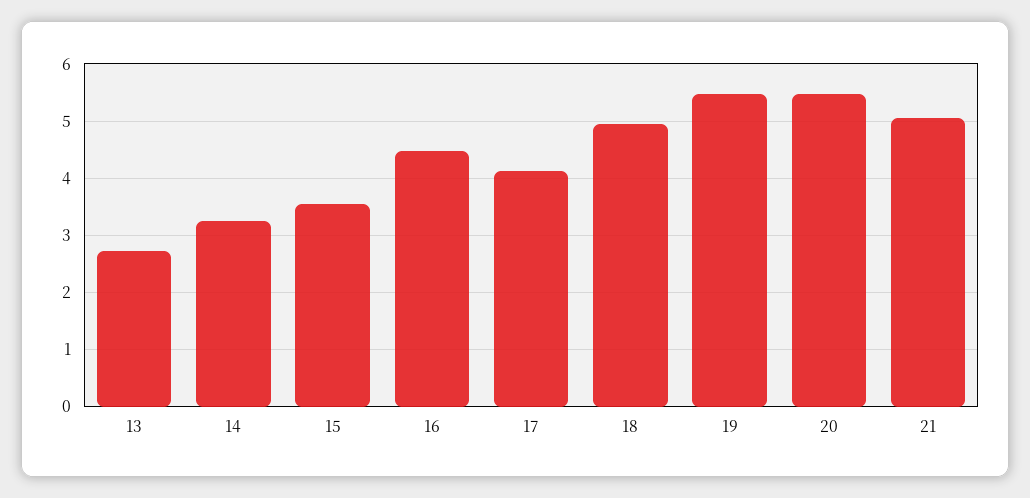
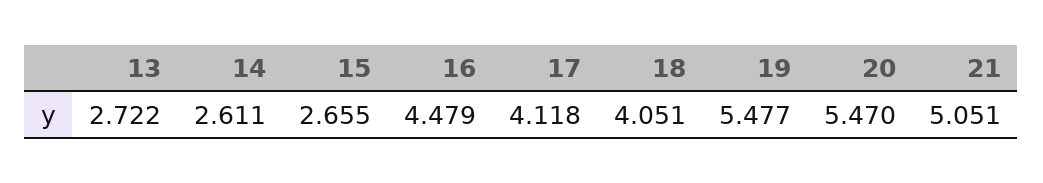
  {
    "13": 2.722,
-   "14": 3.2,
+   "14": 2.611,
-   "15": 3.6,
+   "15": 2.655,
    "16": 4.479,
    "17": 4.118,
-   "18": 5,
+   "18": 4.051,
    "19": 5.477,
    "20": 5.47,
    "21": 5.051
  }

